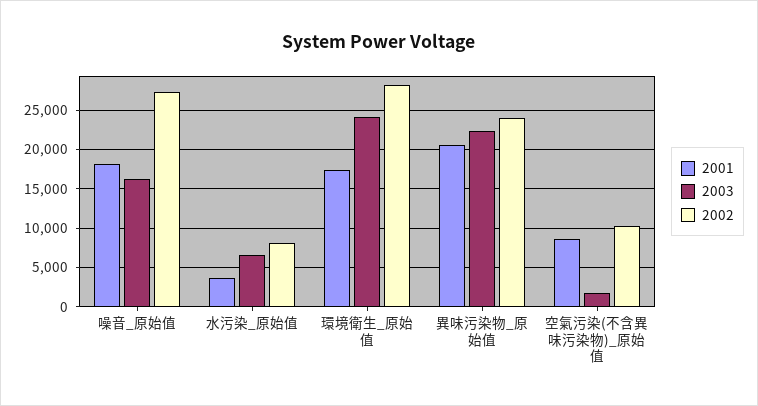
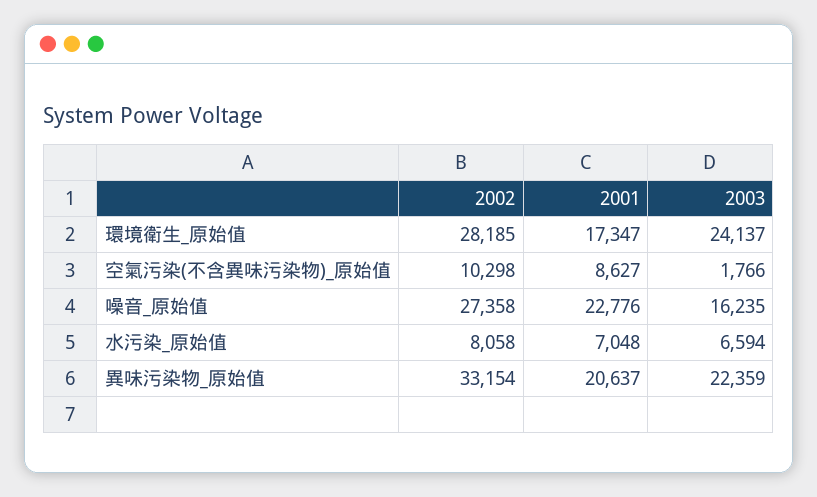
  {
    "2001": {
-     "噪音_原始值": 18000,
+     "噪音_原始值": 22776,
-     "水污染_原始值": 4000,
+     "水污染_原始值": 7048,
      "環境衛生_原始值": 17347,
      "異味污染物_原始值": 20637,
      "空氣污染(不含異味污染物)_原始值": 8627
    },
    "2003": {
      "噪音_原始值": 16235,
      "水污染_原始值": 6594,
      "環境衛生_原始值": 24137,
      "異味污染物_原始值": 22359,
      "空氣污染(不含異味污染物)_原始值": 1766
    },
    "2002": {
      "噪音_原始值": 27358,
      "水污染_原始值": 8058,
      "環境衛生_原始值": 28185,
-     "異味污染物_原始值": 24000,
+     "異味污染物_原始值": 33154,
      "空氣污染(不含異味污染物)_原始值": 10298
    }
  }

